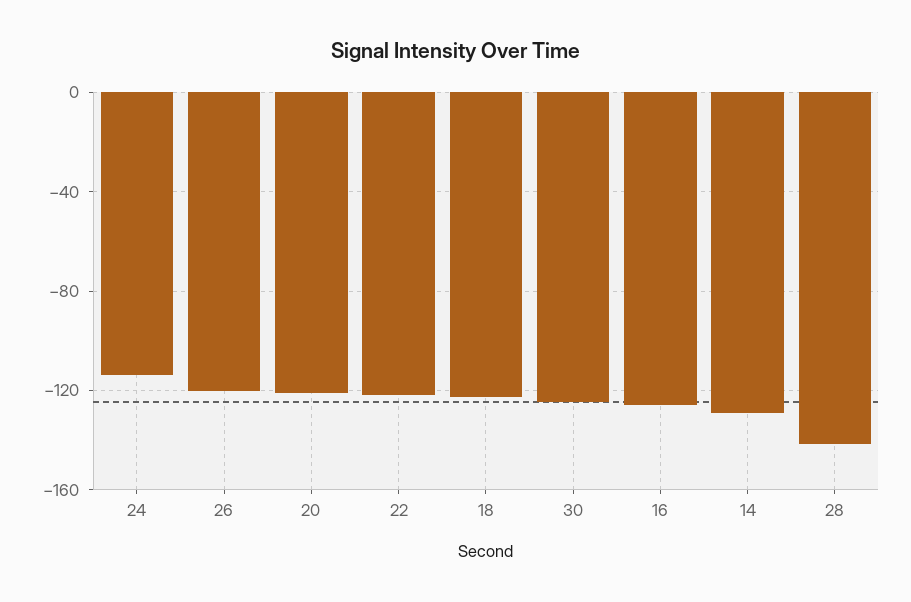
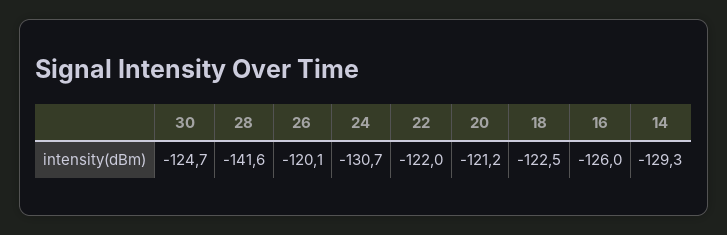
  {
-   "24": -115,
+   "24": -130.7,
    "26": -120.1,
    "20": -121.2,
    "22": -122,
    "18": -122.5,
    "30": -124.7,
    "16": -126,
    "14": -129.3,
    "28": -141.6
  }

